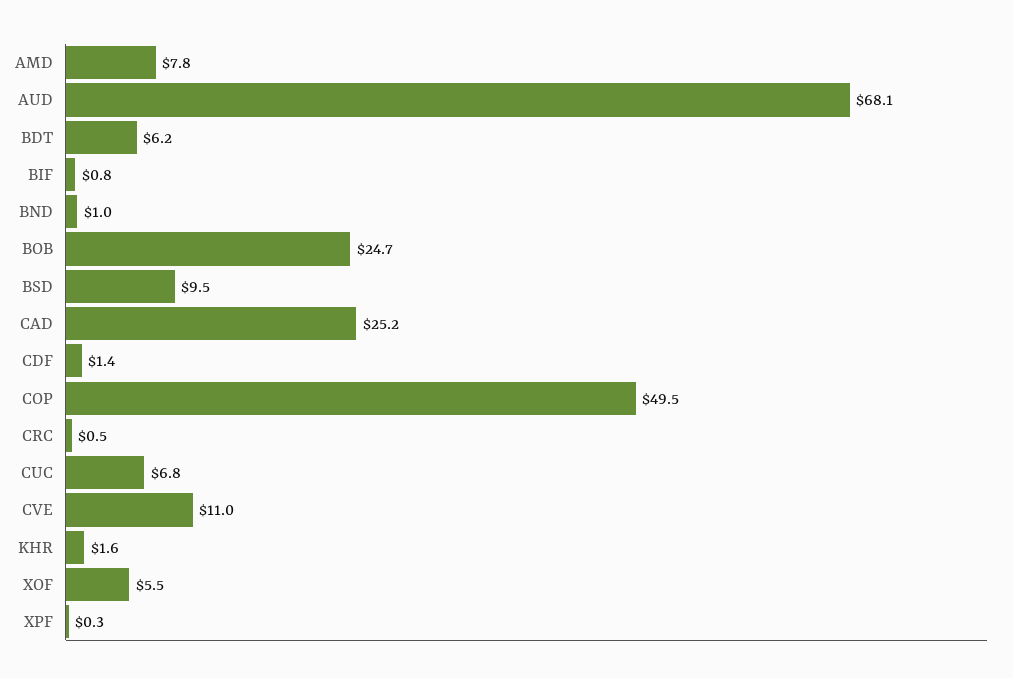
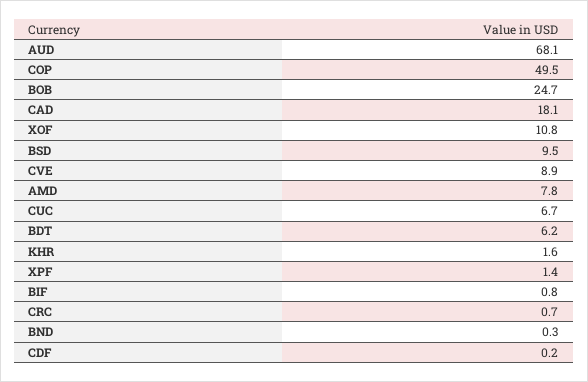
  {
    "AMD": 7.8,
    "AUD": 68.1,
    "BDT": 6.2,
    "BIF": 0.8,
-   "BND": 1,
+   "BND": 0.3,
    "BOB": 24.7,
    "BSD": 9.5,
-   "CAD": 25.2,
+   "CAD": 18.1,
-   "CDF": 1.4,
+   "CDF": 0.2,
    "COP": 49.5,
-   "CRC": 0.5,
+   "CRC": 0.7,
-   "CUC": 6.8,
+   "CUC": 6.7,
-   "CVE": 11,
+   "CVE": 8.9,
    "KHR": 1.6,
-   "XOF": 5.5,
+   "XOF": 10.8,
-   "XPF": 0.3
+   "XPF": 1.4
  }

